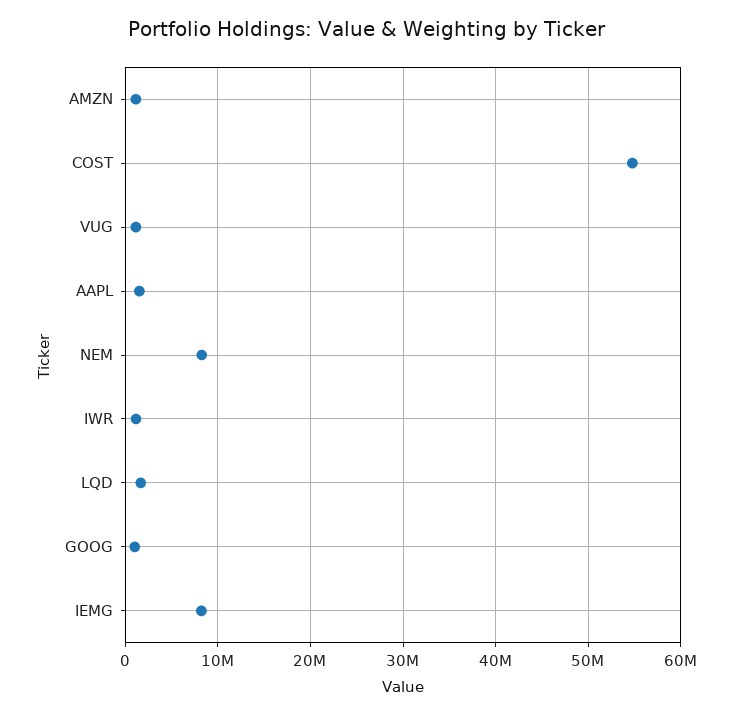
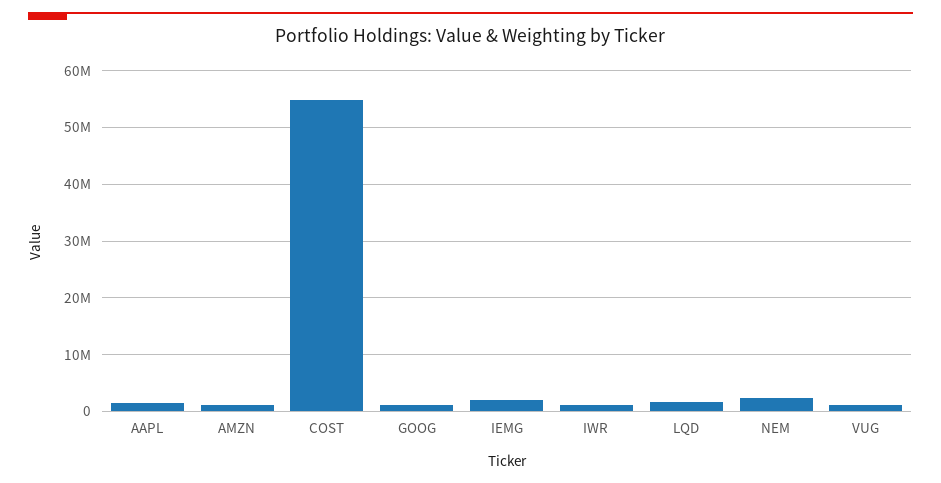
  {
    "AMZN": 1000000,
    "COST": 55000000,
    "VUG": 1000000,
    "AAPL": 2000000,
-   "NEM": 8000000,
+   "NEM": 2000000,
    "IWR": 1000000,
    "LQD": 2000000,
    "GOOG": 1000000,
-   "IEMG": 8000000
+   "IEMG": 2000000
  }

